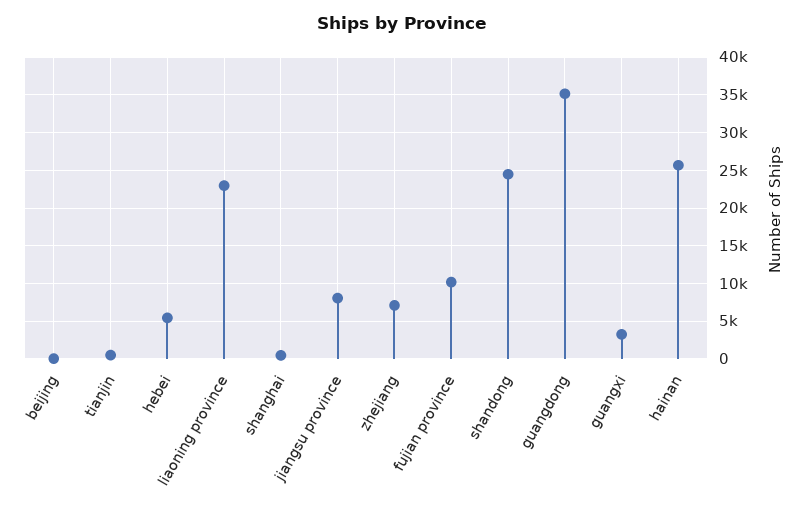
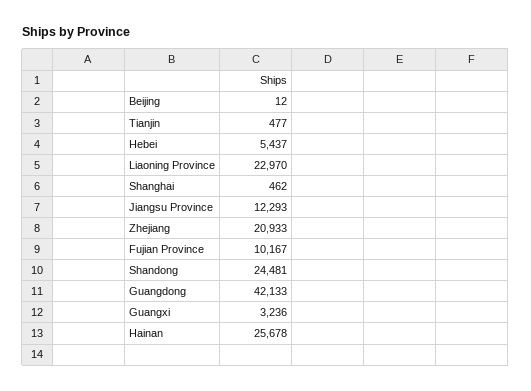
  {
    "beijing": 12,
    "tianjin": 477,
    "hebei": 5437,
    "liaoning province": 22970,
    "shanghai": 462,
-   "jiangsu province": 8000,
+   "jiangsu province": 12293,
-   "zhejiang": 7000,
+   "zhejiang": 20933,
    "fujian province": 10167,
    "shandong": 24481,
-   "guangdong": 35000,
+   "guangdong": 42133,
    "guangxi": 3236,
    "hainan": 25678
  }

